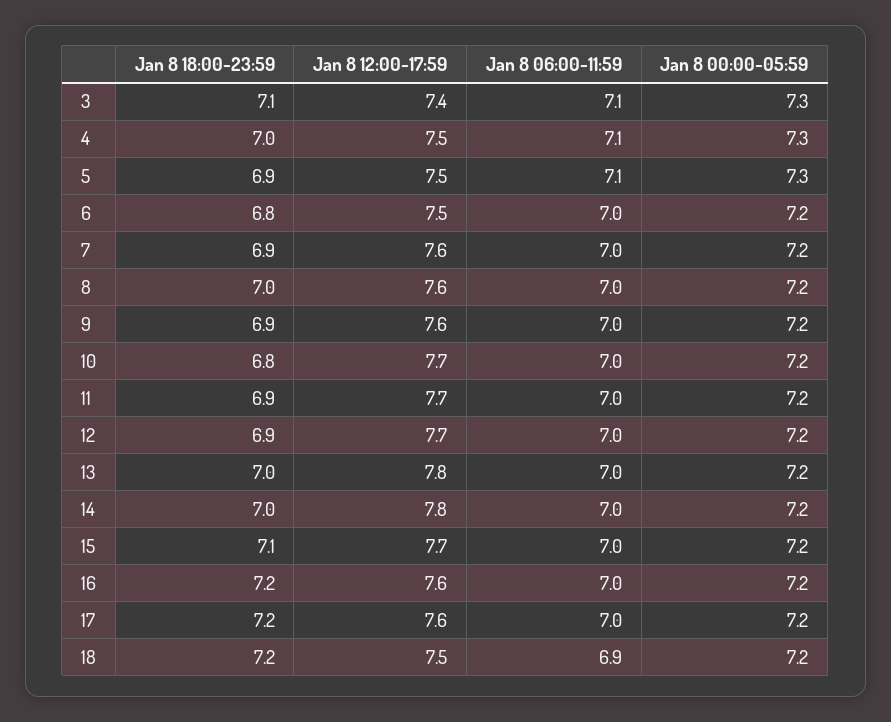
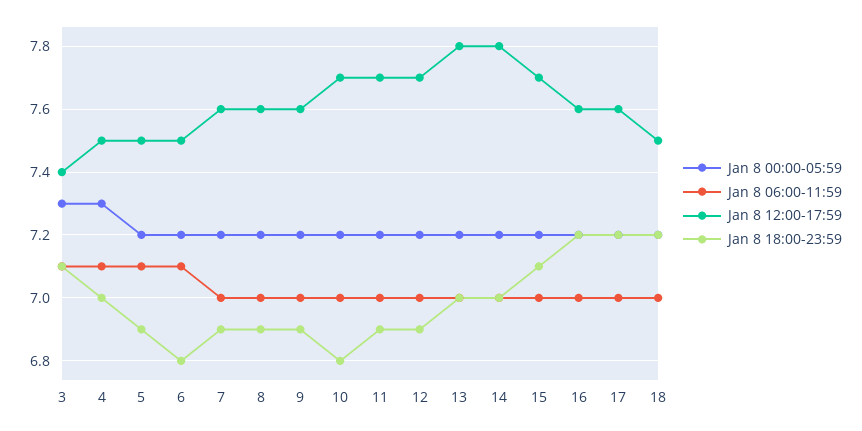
  {
    "Jan 8 18:00-23:59": {
      "3": 7.1,
      "4": 7,
      "5": 6.9,
      "6": 6.8,
      "7": 6.9,
-     "8": 7,
+     "8": 6.9,
      "9": 6.9,
      "10": 6.8,
      "11": 6.9,
      "12": 6.9,
      "13": 7,
      "14": 7,
      "15": 7.1,
      "16": 7.2,
      "17": 7.2,
      "18": 7.2
    },
    "Jan 8 12:00-17:59": {
      "3": 7.4,
      "4": 7.5,
      "5": 7.5,
      "6": 7.5,
      "7": 7.6,
      "8": 7.6,
      "9": 7.6,
      "10": 7.7,
      "11": 7.7,
      "12": 7.7,
      "13": 7.8,
      "14": 7.8,
      "15": 7.7,
      "16": 7.6,
      "17": 7.6,
      "18": 7.5
    },
    "Jan 8 06:00-11:59": {
      "3": 7.1,
      "4": 7.1,
      "5": 7.1,
-     "6": 7,
+     "6": 7.1,
      "7": 7,
      "8": 7,
      "9": 7,
      "10": 7,
      "11": 7,
      "12": 7,
      "13": 7,
      "14": 7,
      "15": 7,
      "16": 7,
      "17": 7,
-     "18": 6.9
+     "18": 7
    },
    "Jan 8 00:00-05:59": {
      "3": 7.3,
      "4": 7.3,
-     "5": 7.3,
+     "5": 7.2,
      "6": 7.2,
      "7": 7.2,
      "8": 7.2,
      "9": 7.2,
      "10": 7.2,
      "11": 7.2,
      "12": 7.2,
      "13": 7.2,
      "14": 7.2,
      "15": 7.2,
      "16": 7.2,
      "17": 7.2,
      "18": 7.2
    }
  }

